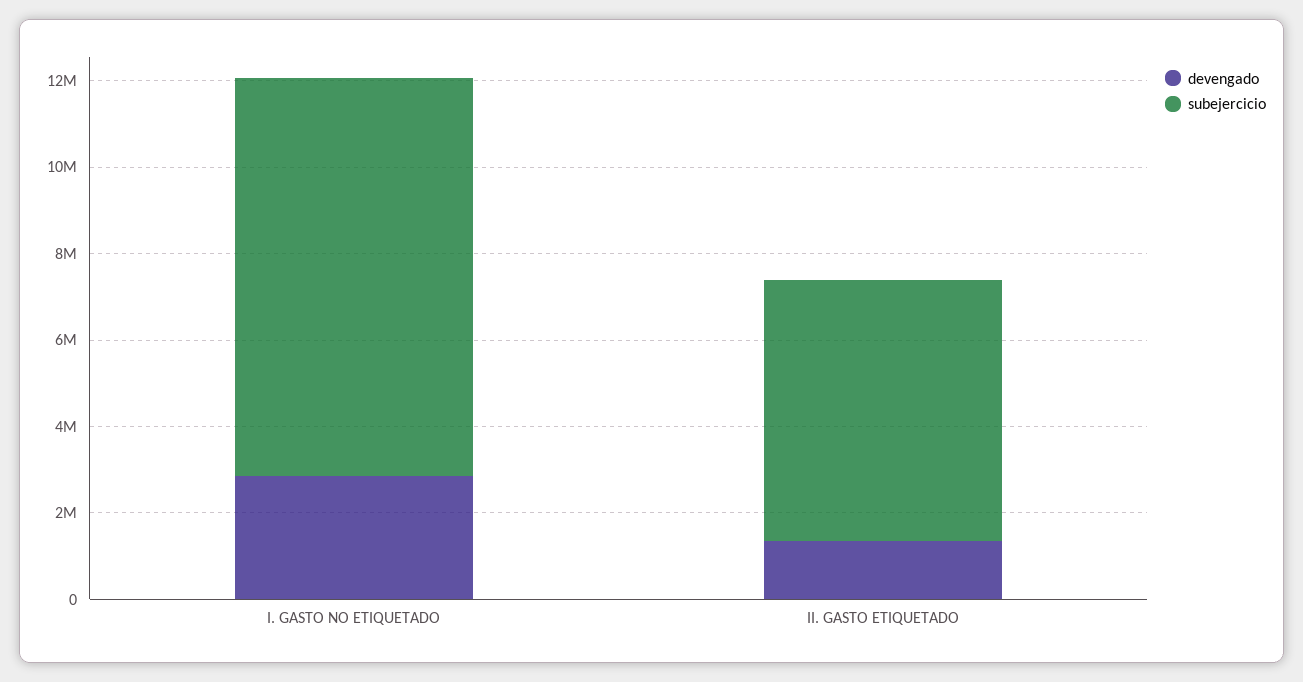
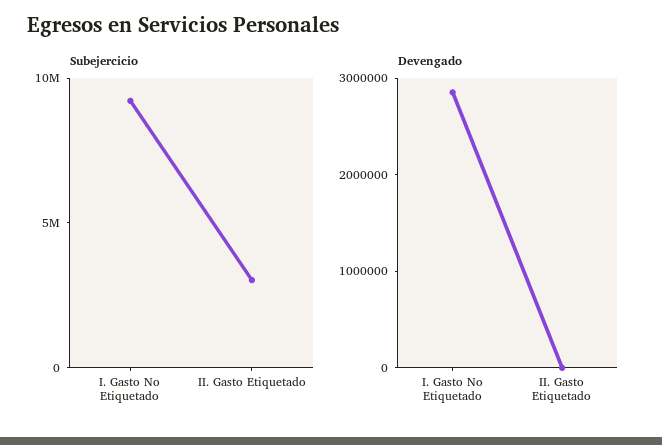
  {
    "devengado": {
      "I. GASTO NO ETIQUETADO": 2800000,
-     "II. GASTO ETIQUETADO": 1500000
+     "II. GASTO ETIQUETADO": 0
    },
    "subejercicio": {
      "I. GASTO NO ETIQUETADO": 9000000,
-     "II. GASTO ETIQUETADO": 6000000
+     "II. GASTO ETIQUETADO": 3000000
    }
  }

